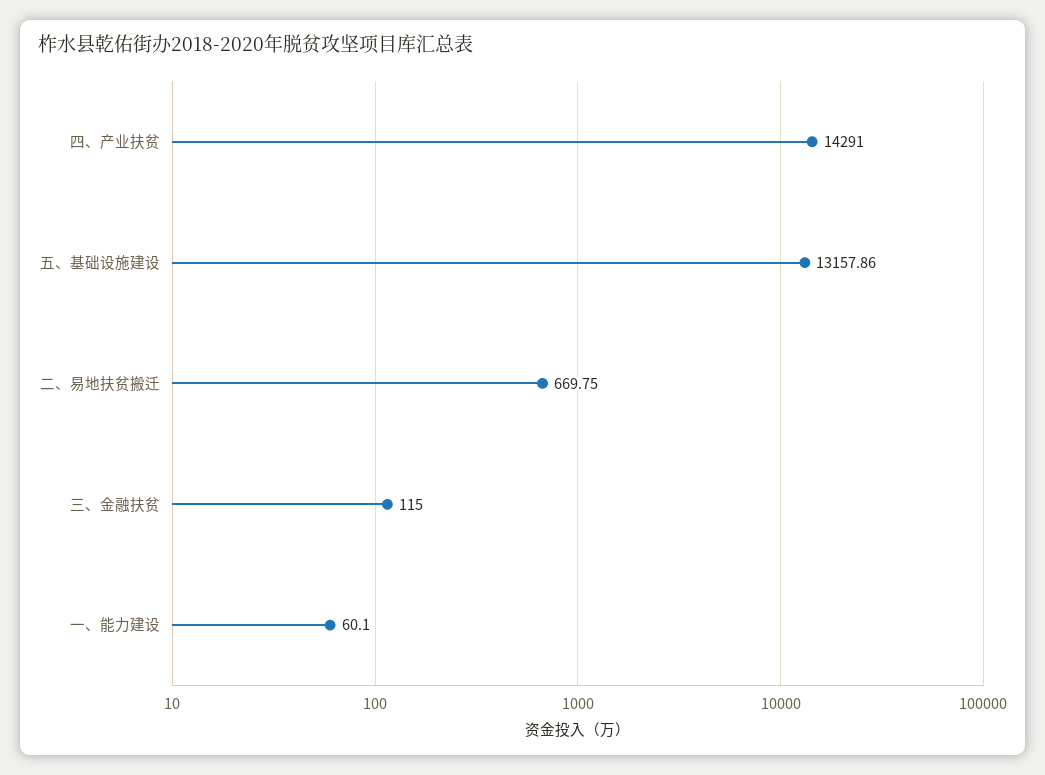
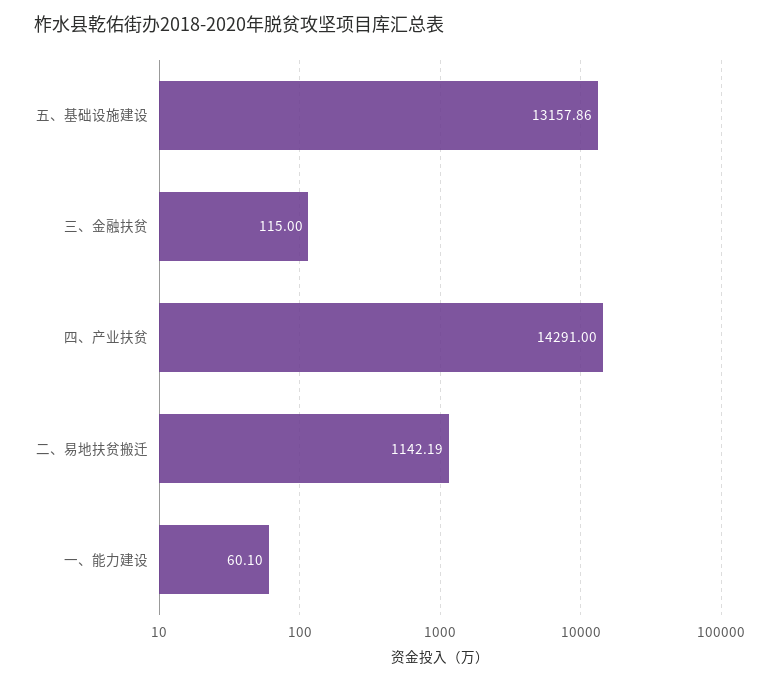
  {
    "四、产业扶贫": 14291,
    "五、基础设施建设": 13157.86,
-   "二、易地扶贫搬迁": 669.75,
+   "二、易地扶贫搬迁": 1142.19,
    "三、金融扶贫": 115,
    "一、能力建设": 60.1
  }

